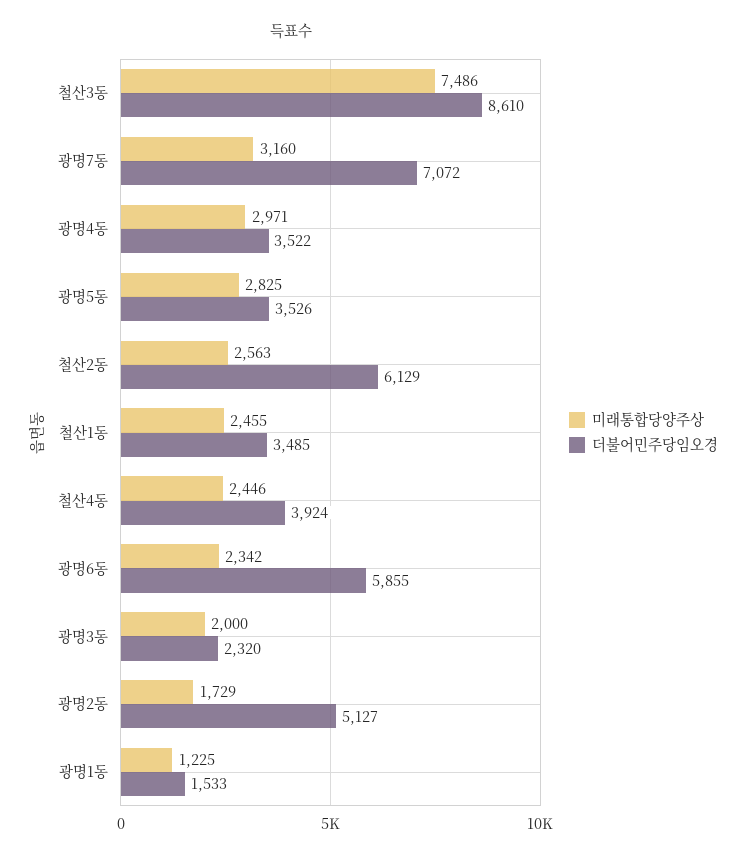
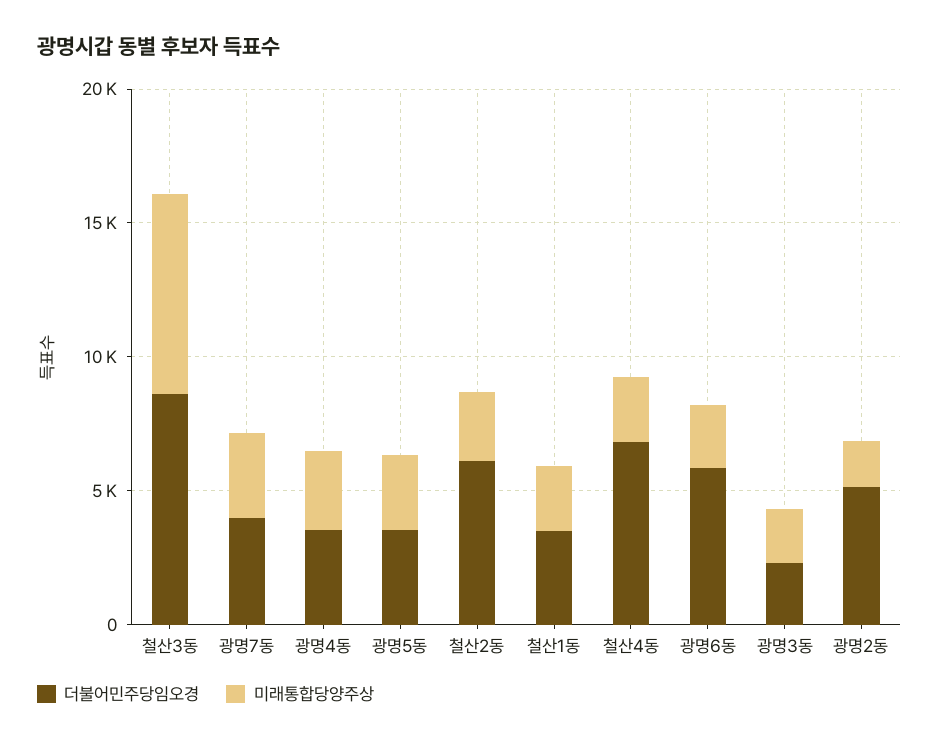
  {
    "미래통합당양주상": {
      "철산3동": 7486,
      "광명7동": 3160,
      "광명4동": 2971,
      "광명5동": 2825,
      "철산2동": 2563,
      "철산1동": 2455,
      "철산4동": 2446,
      "광명6동": 2342,
      "광명3동": 2000,
-     "광명2동": 1729,
+     "광명2동": 1729
-     "광명1동": 1225
    },
    "더불어민주당임오경": {
      "철산3동": 8610,
-     "광명7동": 7072,
+     "광명7동": 4000,
      "광명4동": 3522,
      "광명5동": 3526,
      "철산2동": 6129,
      "철산1동": 3485,
-     "철산4동": 3924,
+     "철산4동": 7000,
      "광명6동": 5855,
      "광명3동": 2320,
-     "광명2동": 5127,
+     "광명2동": 5127
-     "광명1동": 1533
    }
  }

